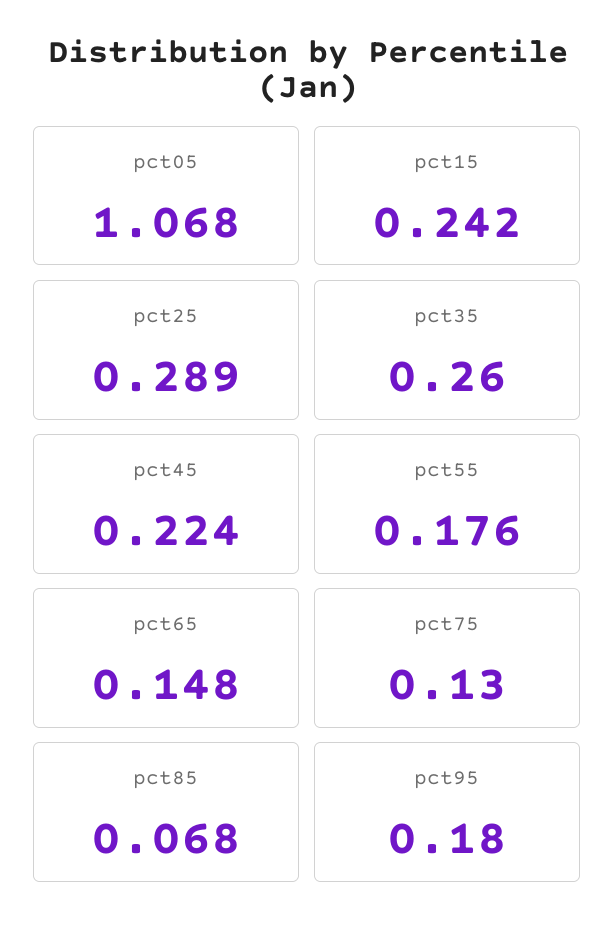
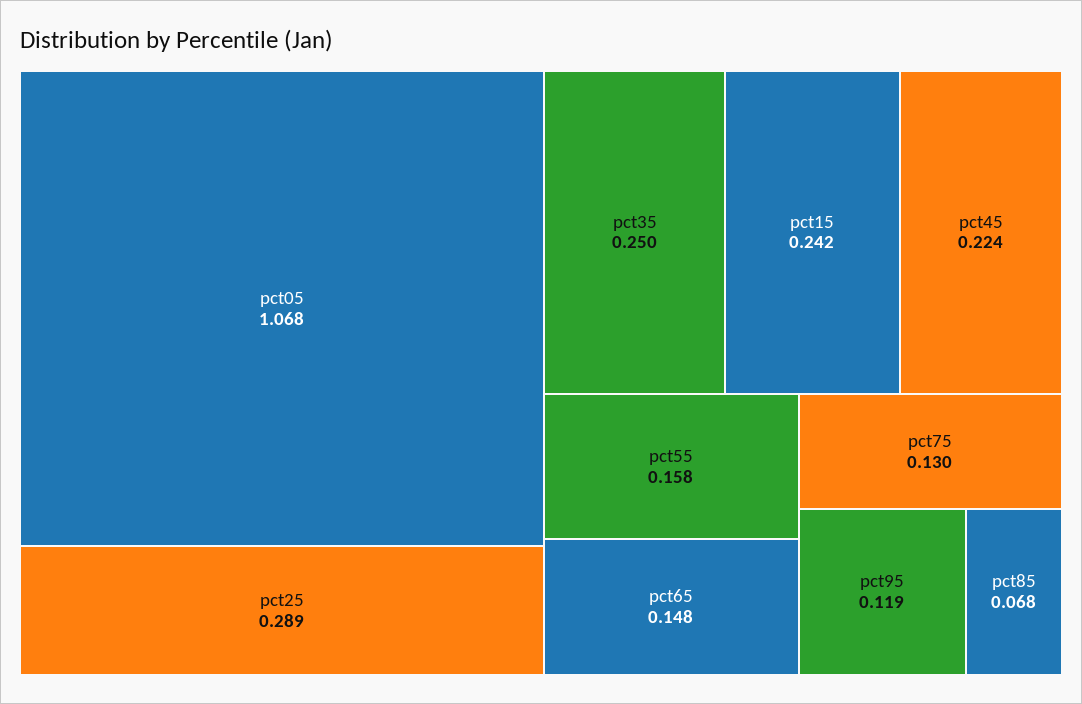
  {
    "pct05": 1.068,
    "pct15": 0.242,
    "pct25": 0.289,
-   "pct35": 0.26,
+   "pct35": 0.25,
    "pct45": 0.224,
-   "pct55": 0.176,
+   "pct55": 0.158,
    "pct65": 0.148,
    "pct75": 0.13,
    "pct85": 0.068,
-   "pct95": 0.18
+   "pct95": 0.119
  }

